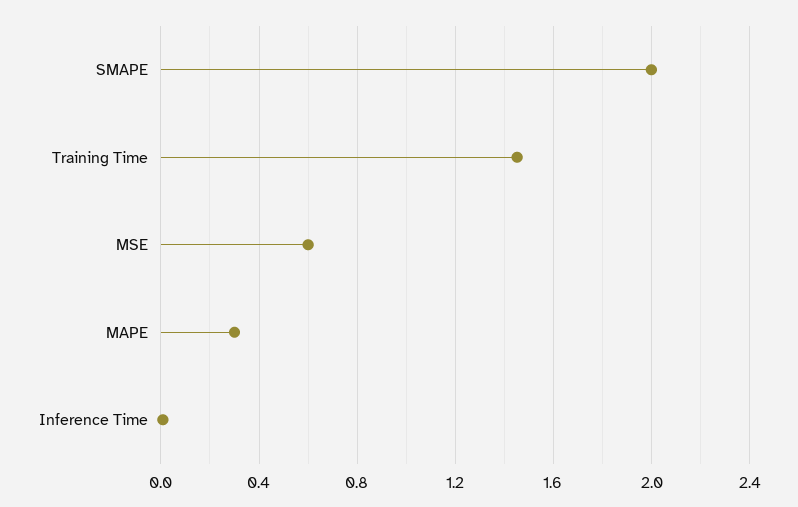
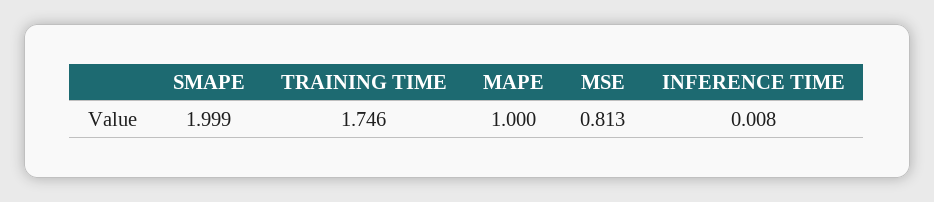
  {
    "SMAPE": 1.999,
-   "Training Time": 1.45,
+   "Training Time": 1.746,
-   "MSE": 0.6,
+   "MSE": 0.813,
-   "MAPE": 0.3,
+   "MAPE": 1,
    "Inference Time": 0.008
  }

